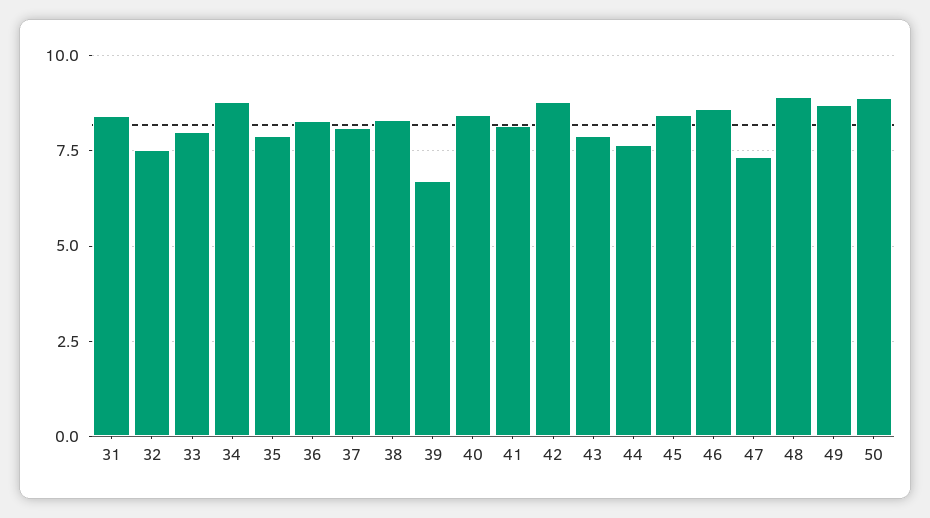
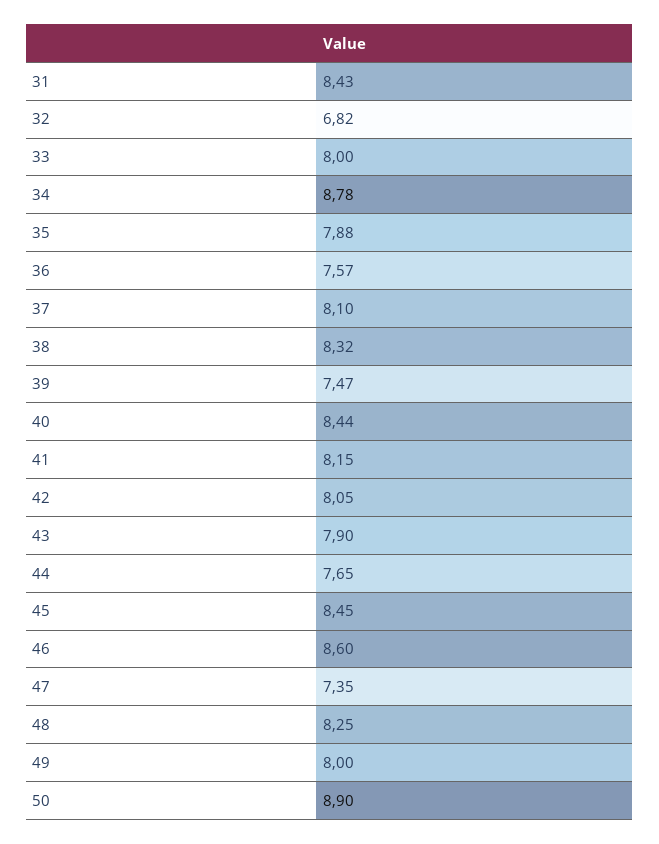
  {
    "31": 8.43,
-   "32": 7.5,
+   "32": 6.82,
    "33": 8,
    "34": 8.78,
    "35": 7.88,
-   "36": 8.25,
+   "36": 7.57,
    "37": 8.1,
    "38": 8.32,
-   "39": 6.75,
+   "39": 7.47,
    "40": 8.44,
    "41": 8.15,
-   "42": 8.75,
+   "42": 8.05,
    "43": 7.9,
    "44": 7.65,
    "45": 8.45,
    "46": 8.6,
    "47": 7.35,
-   "48": 9,
+   "48": 8.25,
-   "49": 8.75,
+   "49": 8,
    "50": 8.9
  }

